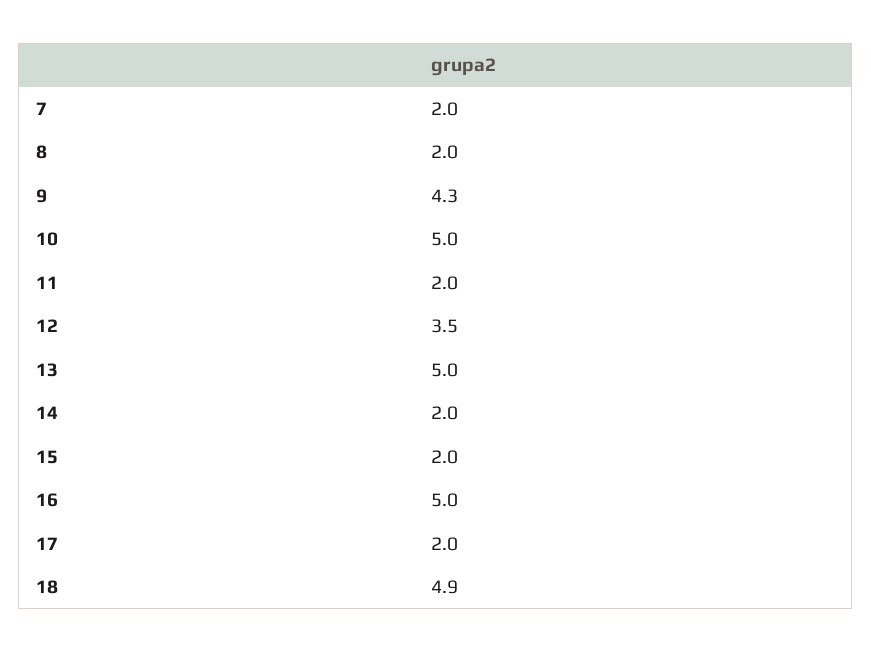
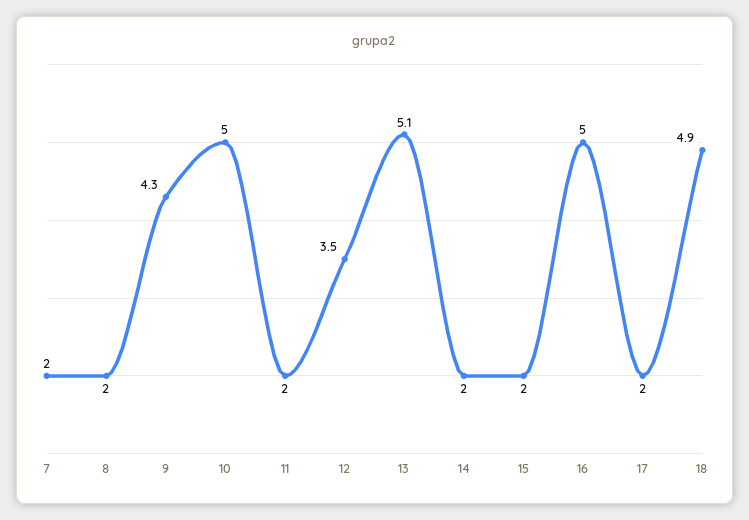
  {
    "7": 2,
    "8": 2,
    "9": 4.3,
    "10": 5,
    "11": 2,
    "12": 3.5,
-   "13": 5,
+   "13": 5.1,
    "14": 2,
    "15": 2,
    "16": 5,
    "17": 2,
    "18": 4.9
  }

